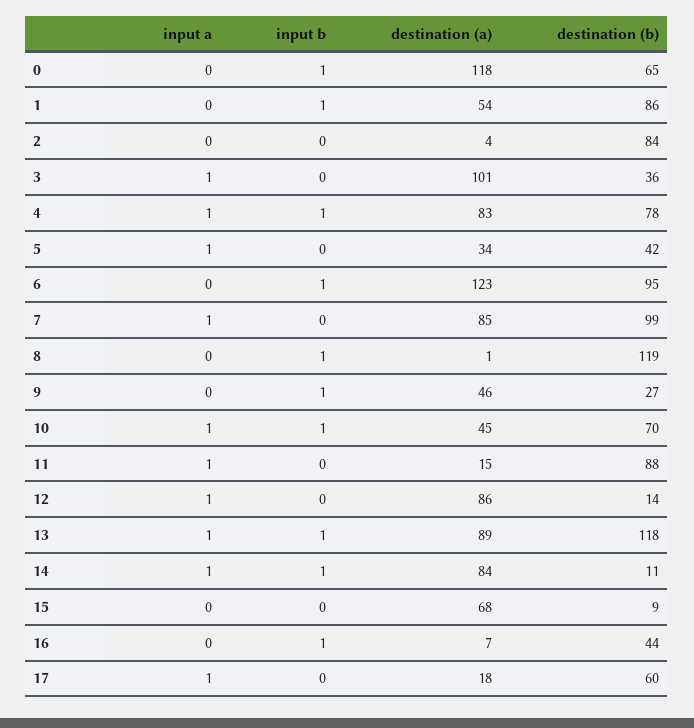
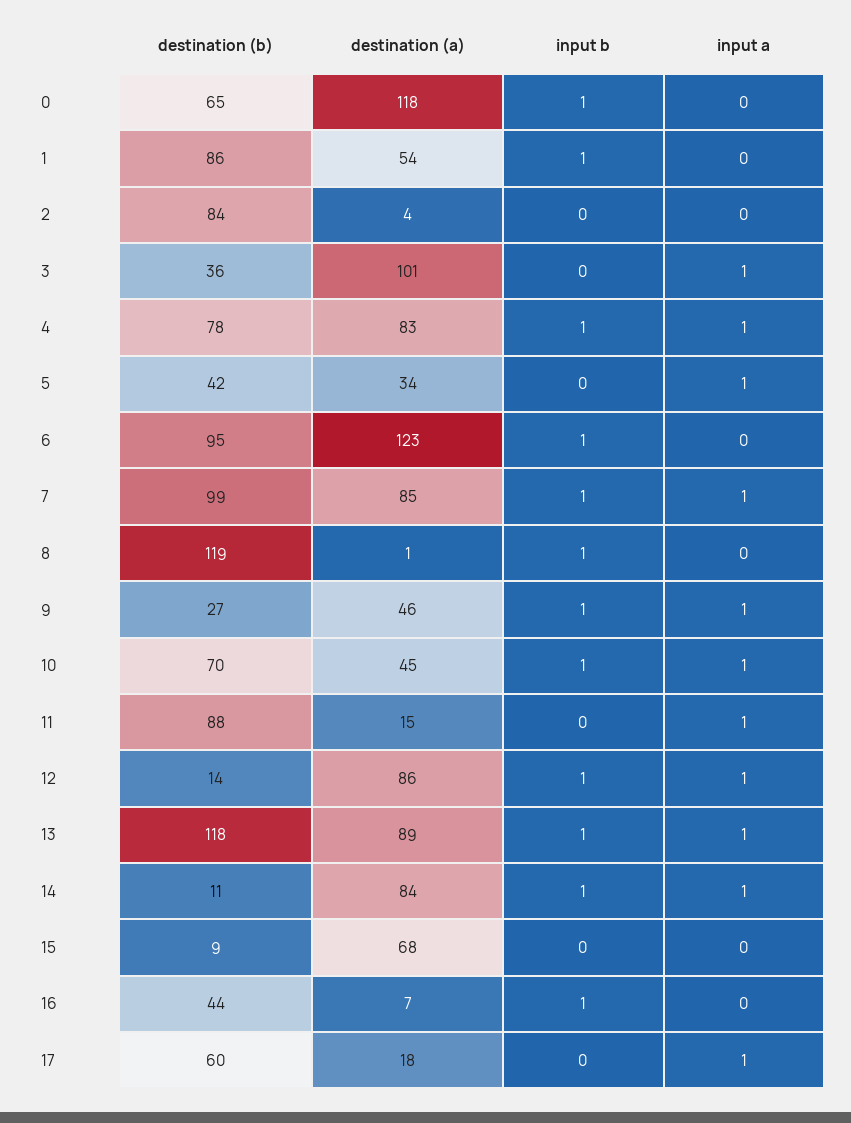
  {
    "input a": {
      "0": 0,
      "1": 0,
      "2": 0,
      "3": 1,
      "4": 1,
      "5": 1,
      "6": 0,
      "7": 1,
      "8": 0,
-     "9": 0,
+     "9": 1,
      "10": 1,
      "11": 1,
      "12": 1,
      "13": 1,
      "14": 1,
      "15": 0,
      "16": 0,
      "17": 1
    },
    "input b": {
      "0": 1,
      "1": 1,
      "2": 0,
      "3": 0,
      "4": 1,
      "5": 0,
      "6": 1,
-     "7": 0,
+     "7": 1,
      "8": 1,
      "9": 1,
      "10": 1,
      "11": 0,
-     "12": 0,
+     "12": 1,
      "13": 1,
      "14": 1,
      "15": 0,
      "16": 1,
      "17": 0
    },
    "destination (a)": {
      "0": 118,
      "1": 54,
      "2": 4,
      "3": 101,
      "4": 83,
      "5": 34,
      "6": 123,
      "7": 85,
      "8": 1,
      "9": 46,
      "10": 45,
      "11": 15,
      "12": 86,
      "13": 89,
      "14": 84,
      "15": 68,
      "16": 7,
      "17": 18
    },
    "destination (b)": {
      "0": 65,
      "1": 86,
      "2": 84,
      "3": 36,
      "4": 78,
      "5": 42,
      "6": 95,
      "7": 99,
      "8": 119,
      "9": 27,
      "10": 70,
      "11": 88,
      "12": 14,
      "13": 118,
      "14": 11,
      "15": 9,
      "16": 44,
      "17": 60
    }
  }

